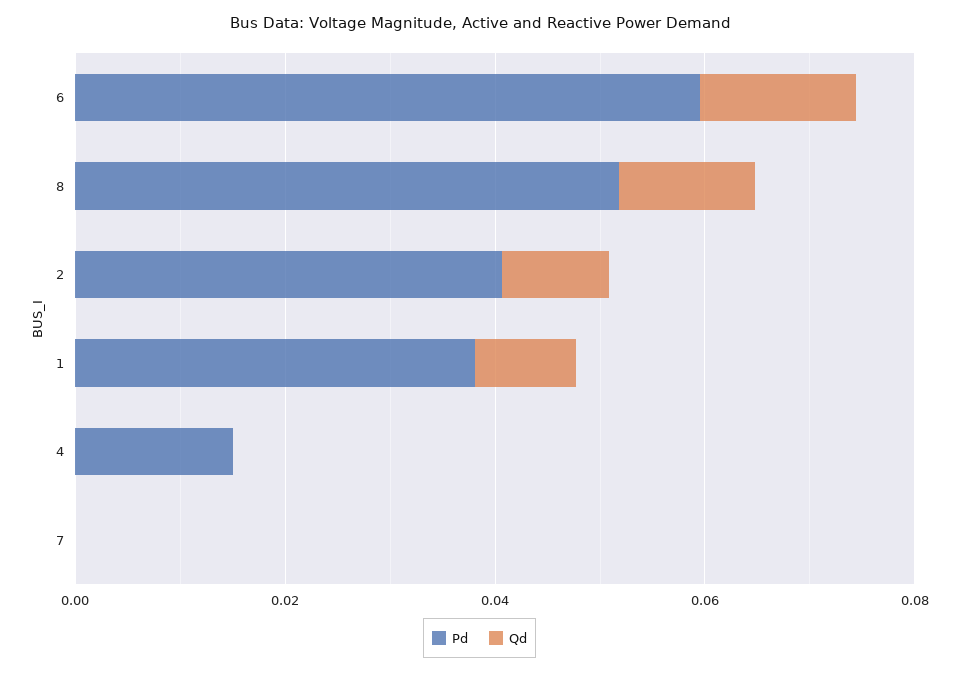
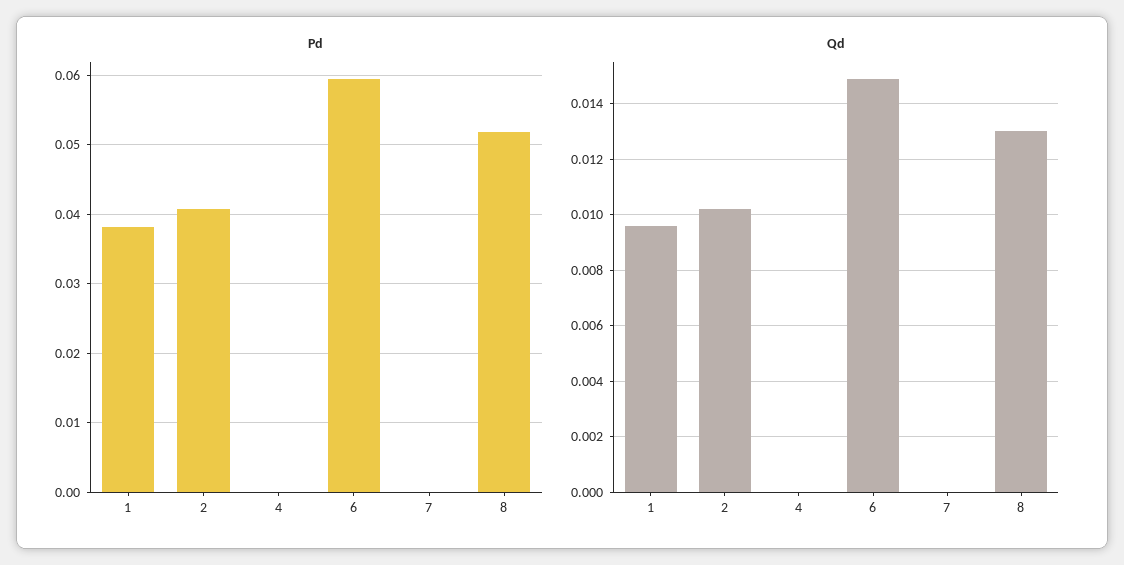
  {
    "Pd": {
      "6": 0.06,
      "8": 0.052,
      "2": 0.041,
      "1": 0.038,
-     "4": 0.015,
+     "4": 0,
      "7": 0
    },
    "Qd": {
      "6": 0.015,
      "8": 0.013,
      "2": 0.01,
      "1": 0.0095,
      "4": 0,
      "7": 0
    }
  }

